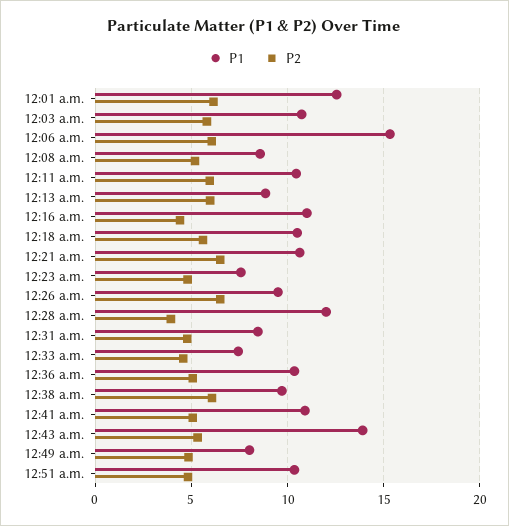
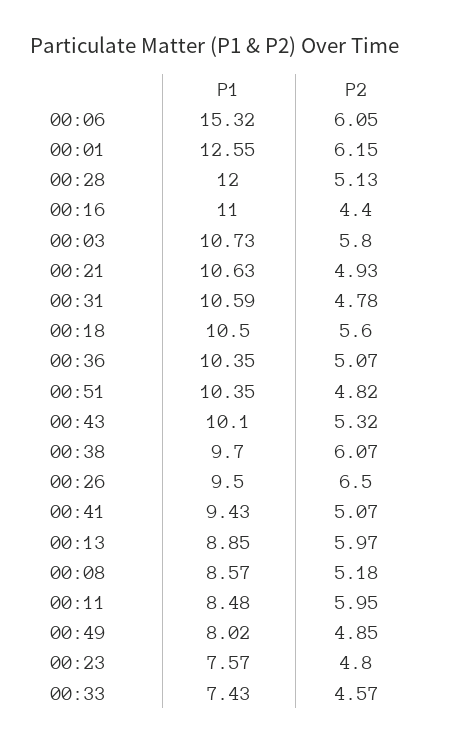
  {
    "P1": {
      "12:01 a.m.": 12.55,
      "12:03 a.m.": 10.73,
      "12:06 a.m.": 15.32,
      "12:08 a.m.": 8.57,
-     "12:11 a.m.": 10.5,
+     "12:11 a.m.": 8.48,
      "12:13 a.m.": 8.85,
      "12:16 a.m.": 11,
      "12:18 a.m.": 10.5,
      "12:21 a.m.": 10.63,
      "12:23 a.m.": 7.57,
      "12:26 a.m.": 9.5,
      "12:28 a.m.": 12,
-     "12:31 a.m.": 8.5,
+     "12:31 a.m.": 10.59,
      "12:33 a.m.": 7.43,
      "12:36 a.m.": 10.35,
      "12:38 a.m.": 9.7,
-     "12:41 a.m.": 11,
+     "12:41 a.m.": 9.43,
-     "12:43 a.m.": 14,
+     "12:43 a.m.": 10.1,
      "12:49 a.m.": 8.02,
      "12:51 a.m.": 10.35
    },
    "P2": {
      "12:01 a.m.": 6.15,
      "12:03 a.m.": 5.8,
      "12:06 a.m.": 6.05,
      "12:08 a.m.": 5.18,
      "12:11 a.m.": 5.95,
      "12:13 a.m.": 5.97,
      "12:16 a.m.": 4.4,
      "12:18 a.m.": 5.6,
-     "12:21 a.m.": 6.5,
+     "12:21 a.m.": 4.93,
      "12:23 a.m.": 4.8,
      "12:26 a.m.": 6.5,
-     "12:28 a.m.": 4,
+     "12:28 a.m.": 5.13,
      "12:31 a.m.": 4.78,
      "12:33 a.m.": 4.57,
      "12:36 a.m.": 5.07,
      "12:38 a.m.": 6.07,
      "12:41 a.m.": 5.07,
      "12:43 a.m.": 5.32,
      "12:49 a.m.": 4.85,
      "12:51 a.m.": 4.82
    }
  }

